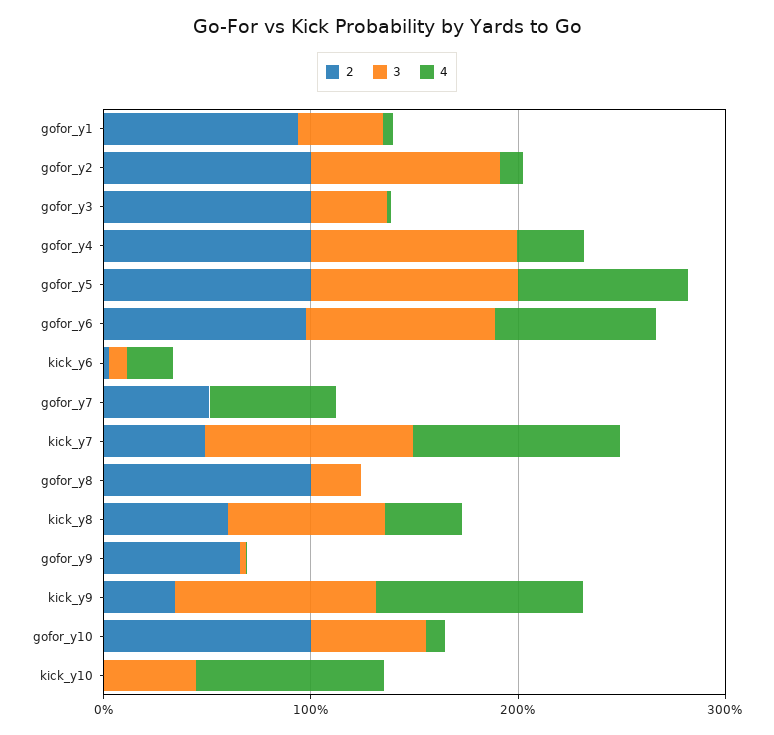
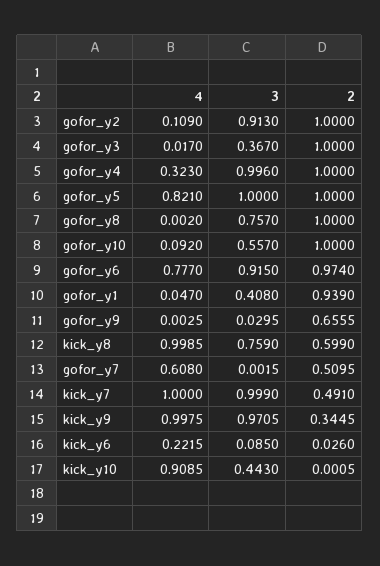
  {
    "2": {
      "gofor_y1": 0.939,
      "gofor_y2": 1,
      "gofor_y3": 1,
      "gofor_y4": 1,
      "gofor_y5": 1,
      "gofor_y6": 0.974,
      "kick_y6": 0.026,
      "gofor_y7": 0.5095,
      "kick_y7": 0.491,
      "gofor_y8": 1,
      "kick_y8": 0.599,
      "gofor_y9": 0.6555,
      "kick_y9": 0.3445,
      "gofor_y10": 1,
      "kick_y10": 0.0005
    },
    "3": {
      "gofor_y1": 0.408,
      "gofor_y2": 0.913,
      "gofor_y3": 0.367,
      "gofor_y4": 0.996,
      "gofor_y5": 1,
      "gofor_y6": 0.915,
      "kick_y6": 0.085,
      "gofor_y7": 0.0015,
      "kick_y7": 0.999,
-     "gofor_y8": 0.2,
+     "gofor_y8": 0.757,
      "kick_y8": 0.759,
      "gofor_y9": 0.0295,
      "kick_y9": 0.9705,
      "gofor_y10": 0.557,
      "kick_y10": 0.443
    },
    "4": {
      "gofor_y1": 0.047,
      "gofor_y2": 0.109,
      "gofor_y3": 0.017,
      "gofor_y4": 0.323,
      "gofor_y5": 0.821,
      "gofor_y6": 0.777,
      "kick_y6": 0.2215,
      "gofor_y7": 0.608,
      "kick_y7": 1,
      "gofor_y8": 0.002,
-     "kick_y8": 0.4,
+     "kick_y8": 0.9985,
      "gofor_y9": 0.0025,
      "kick_y9": 0.9975,
      "gofor_y10": 0.092,
      "kick_y10": 0.9085
    }
  }

